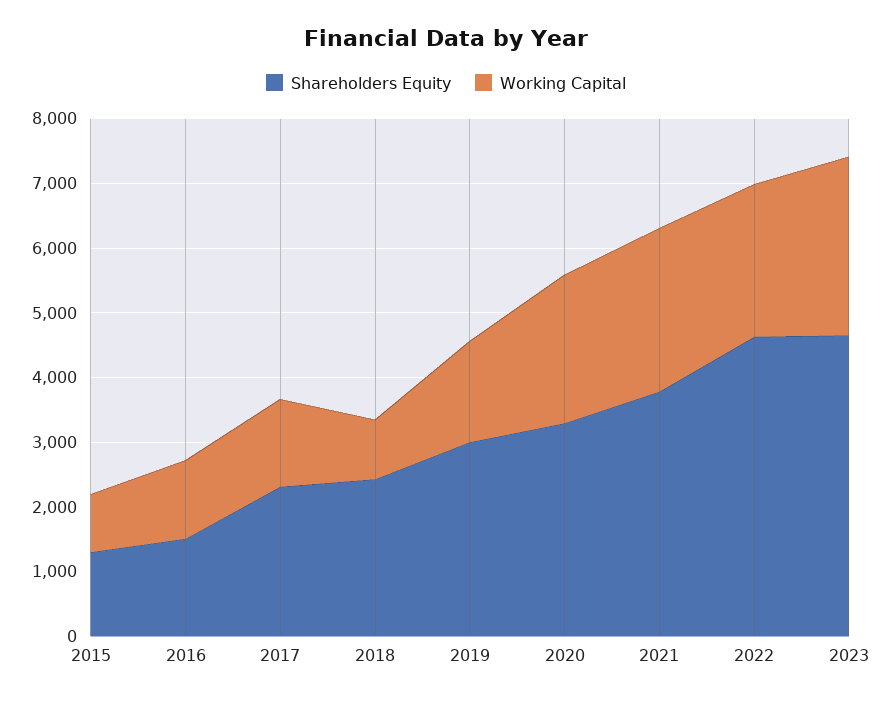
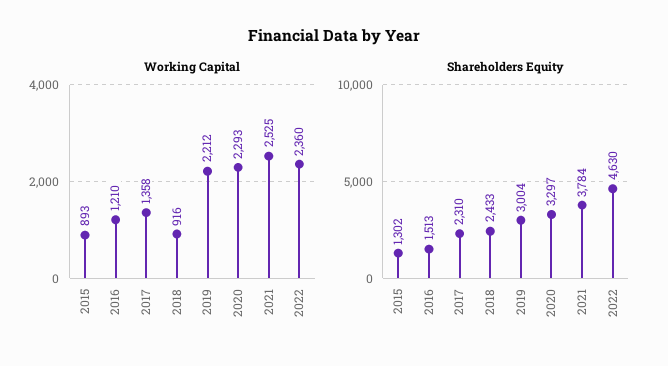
  {
    "Shareholders Equity": {
      "2015": 1302,
      "2016": 1513,
      "2017": 2310,
      "2018": 2433,
      "2019": 3004,
      "2020": 3297,
      "2021": 3784,
-     "2022": 4630,
+     "2022": 4630
-     "2023": 4600
    },
    "Working Capital": {
      "2015": 893,
      "2016": 1210,
      "2017": 1358,
      "2018": 916,
-     "2019": 1600,
+     "2019": 2212,
      "2020": 2293,
      "2021": 2525,
-     "2022": 2360,
+     "2022": 2360
-     "2023": 2800
    }
  }

